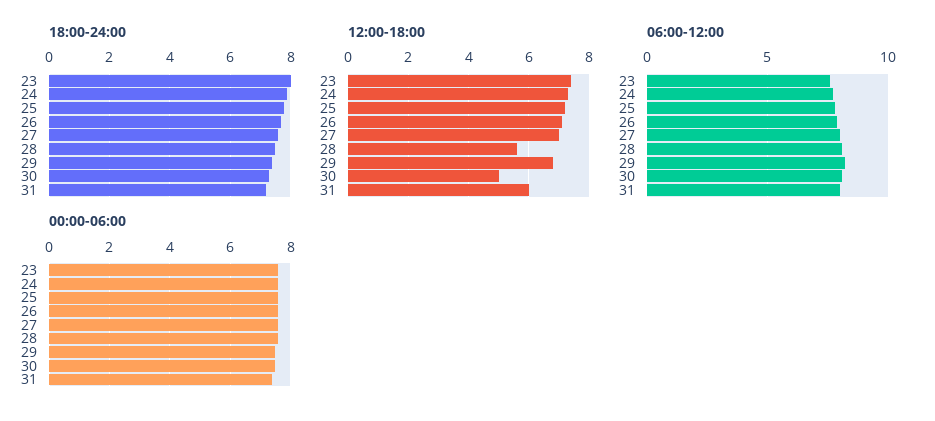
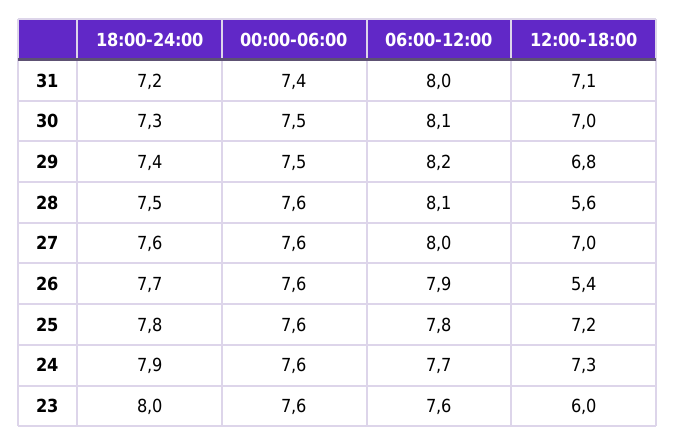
  {
    "18:00-24:00": {
      "23": 8,
      "24": 7.9,
      "25": 7.8,
      "26": 7.7,
      "27": 7.6,
      "28": 7.5,
      "29": 7.4,
      "30": 7.3,
      "31": 7.2
    },
    "12:00-18:00": {
-     "23": 7.5,
+     "23": 6,
      "24": 7.3,
      "25": 7.2,
-     "26": 7,
+     "26": 5.4,
      "27": 7,
      "28": 5.6,
      "29": 6.8,
-     "30": 5,
+     "30": 7,
-     "31": 6
+     "31": 7.1
    },
    "06:00-12:00": {
      "23": 7.6,
      "24": 7.7,
      "25": 7.8,
      "26": 7.9,
      "27": 8,
      "28": 8.1,
      "29": 8.2,
      "30": 8.1,
      "31": 8
    },
    "00:00-06:00": {
      "23": 7.6,
      "24": 7.6,
      "25": 7.6,
      "26": 7.6,
      "27": 7.6,
      "28": 7.6,
      "29": 7.5,
      "30": 7.5,
      "31": 7.4
    }
  }

